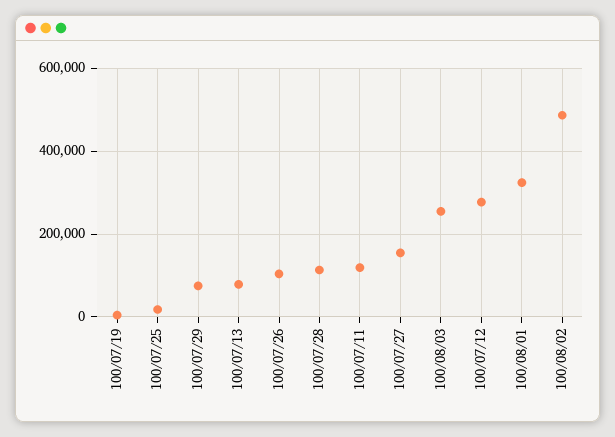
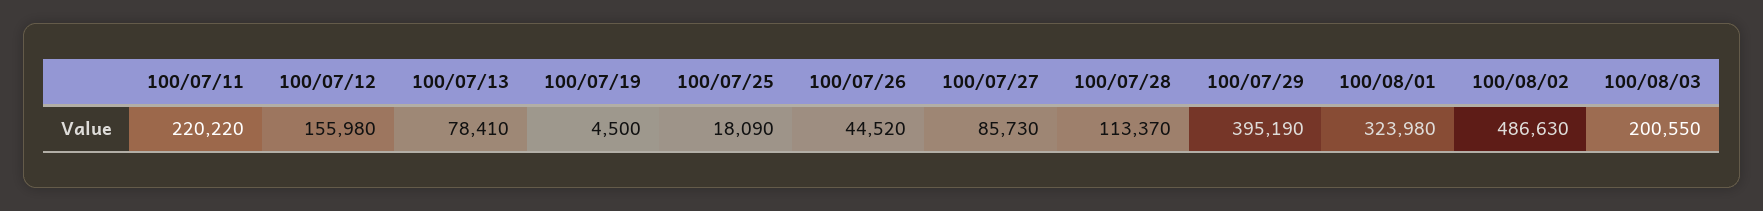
  {
    "100/07/19": 4500,
    "100/07/25": 18090,
-   "100/07/29": 80000,
+   "100/07/29": 395190,
    "100/07/13": 78410,
-   "100/07/26": 100000,
+   "100/07/26": 44520,
    "100/07/28": 113370,
-   "100/07/11": 120000,
+   "100/07/11": 220220,
-   "100/07/27": 160000,
+   "100/07/27": 85730,
-   "100/08/03": 260000,
+   "100/08/03": 200550,
-   "100/07/12": 280000,
+   "100/07/12": 155980,
    "100/08/01": 323980,
    "100/08/02": 486630
  }

